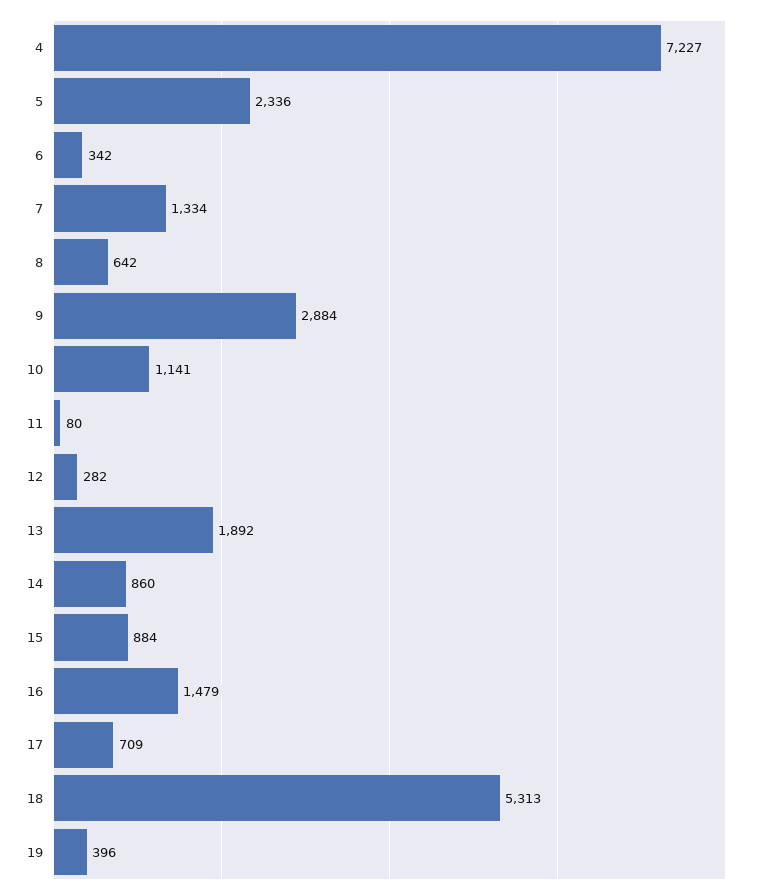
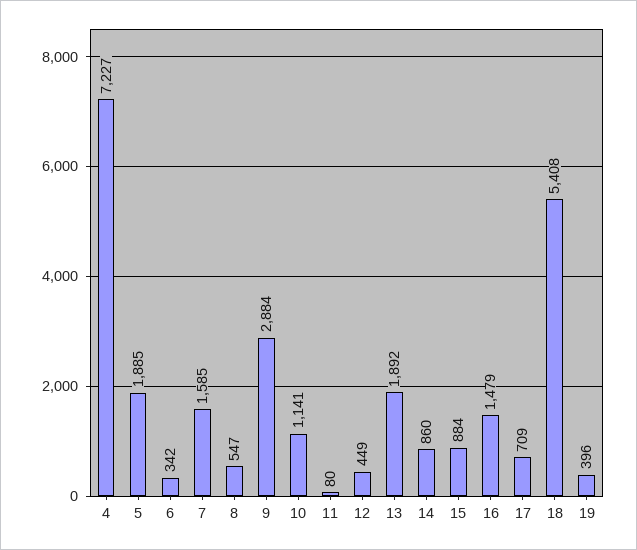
  {
    "4": 7227,
-   "5": 2336,
+   "5": 1885,
    "6": 342,
-   "7": 1334,
+   "7": 1585,
-   "8": 642,
+   "8": 547,
    "9": 2884,
    "10": 1141,
    "11": 80,
-   "12": 282,
+   "12": 449,
    "13": 1892,
    "14": 860,
    "15": 884,
    "16": 1479,
    "17": 709,
-   "18": 5313,
+   "18": 5408,
    "19": 396
  }

